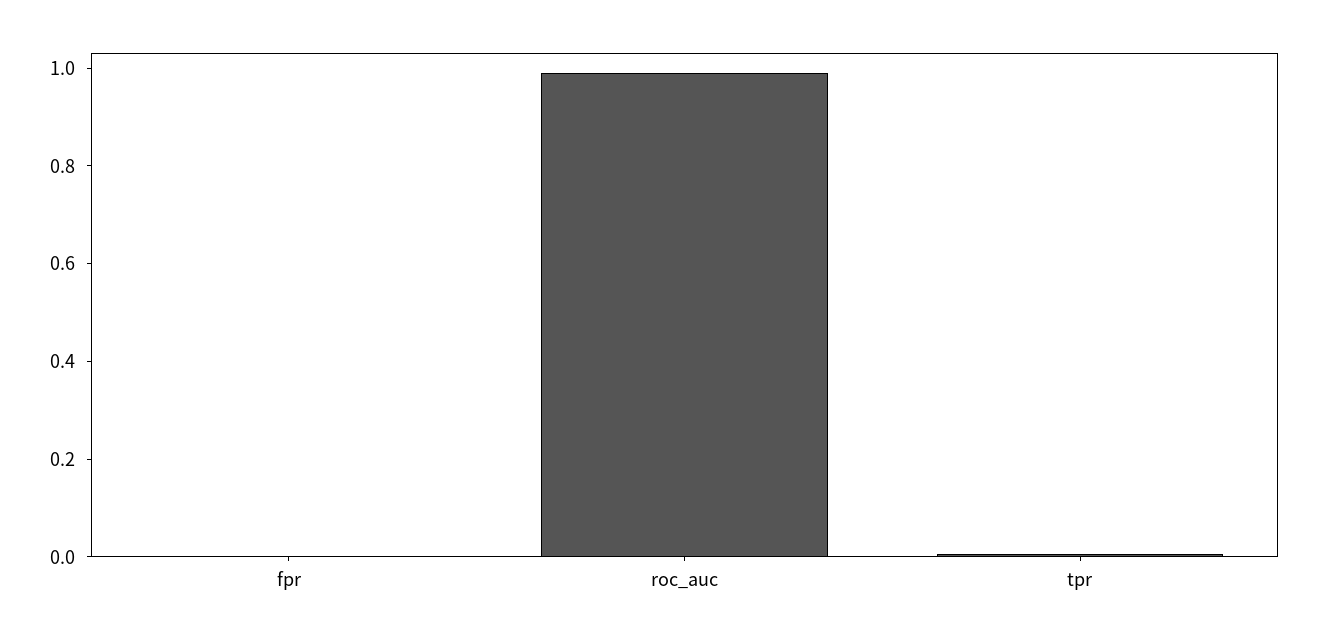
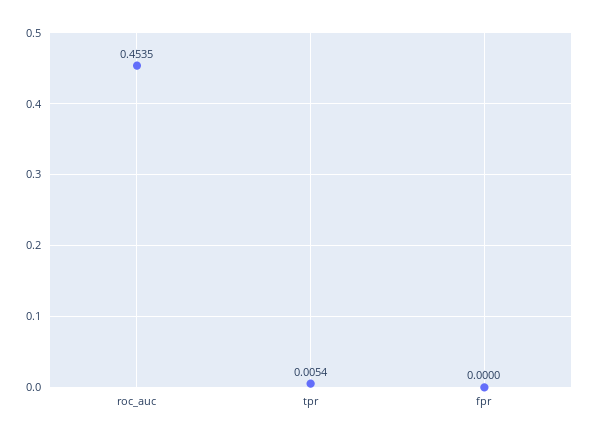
  {
    "fpr": 0,
-   "roc_auc": 1,
+   "roc_auc": 0.4535,
    "tpr": 0.0054
  }

